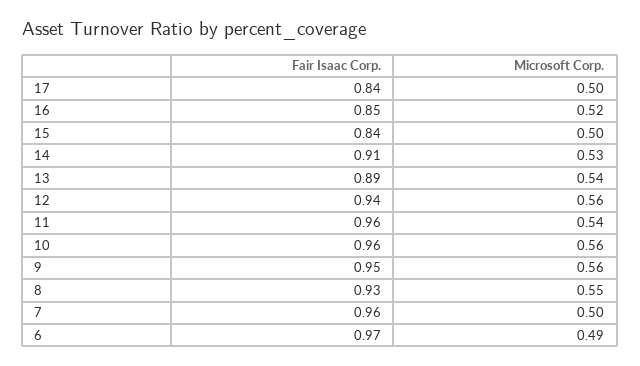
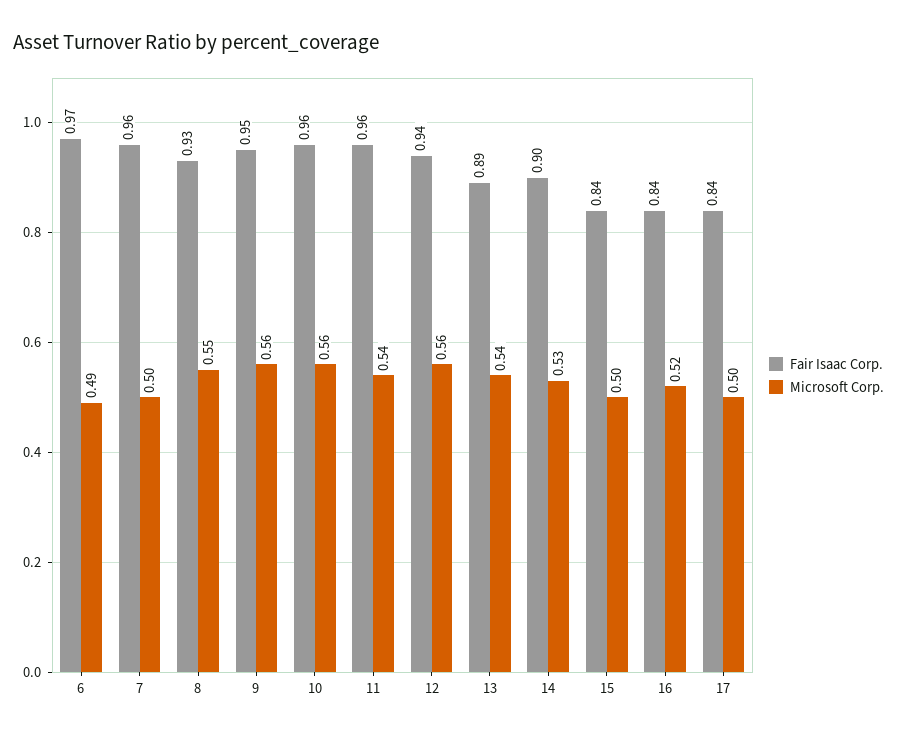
  {
    "Fair Isaac Corp.": {
      "17": 0.84,
-     "16": 0.85,
+     "16": 0.84,
      "15": 0.84,
-     "14": 0.91,
+     "14": 0.9,
      "13": 0.89,
      "12": 0.94,
      "11": 0.96,
      "10": 0.96,
      "9": 0.95,
      "8": 0.93,
      "7": 0.96,
      "6": 0.97
    },
    "Microsoft Corp.": {
      "17": 0.5,
      "16": 0.52,
      "15": 0.5,
      "14": 0.53,
      "13": 0.54,
      "12": 0.56,
      "11": 0.54,
      "10": 0.56,
      "9": 0.56,
      "8": 0.55,
      "7": 0.5,
      "6": 0.49
    }
  }

